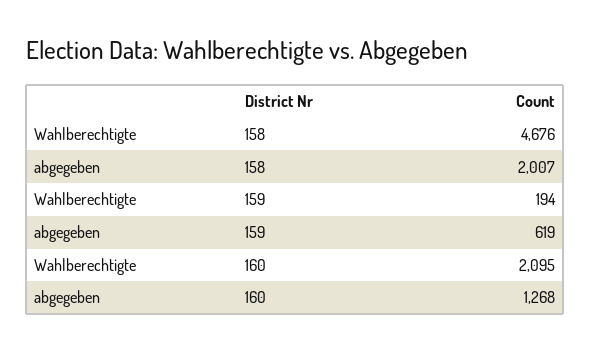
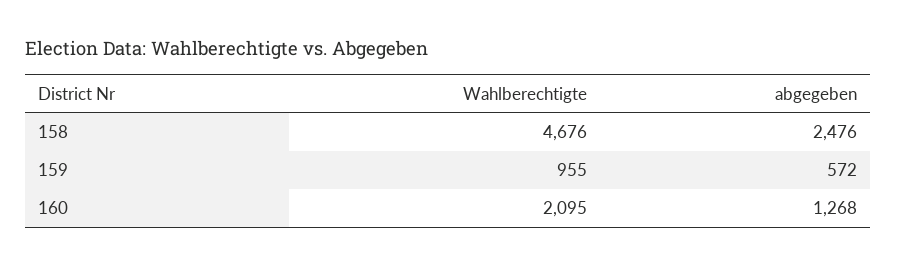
  {
    "Wahlberechtigte": {
      "158": 4676,
-     "159": 194,
+     "159": 955,
      "160": 2095
    },
    "abgegeben": {
-     "158": 2007,
+     "158": 2476,
-     "159": 619,
+     "159": 572,
      "160": 1268
    }
  }

